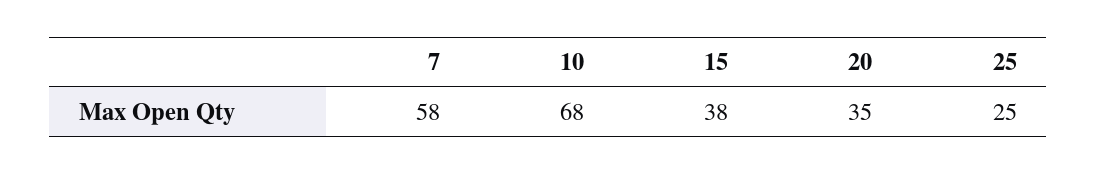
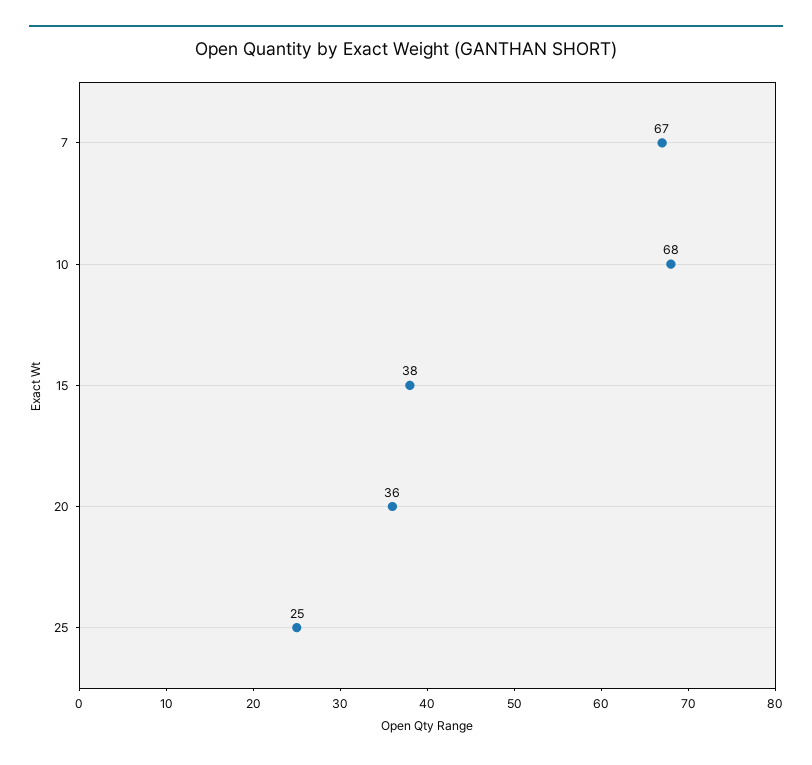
  {
-   "7": 58,
+   "7": 67,
    "10": 68,
    "15": 38,
-   "20": 35,
+   "20": 36,
    "25": 25
  }

